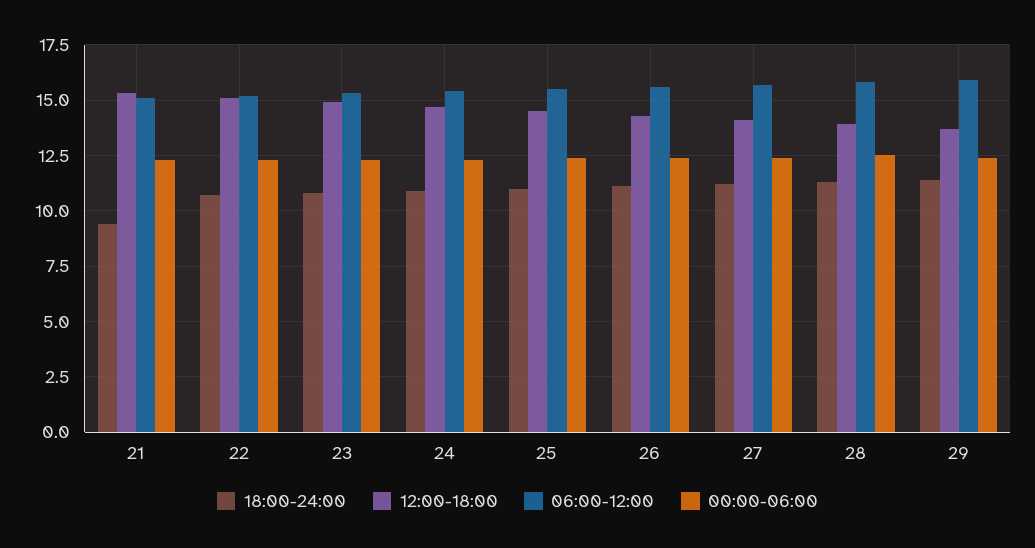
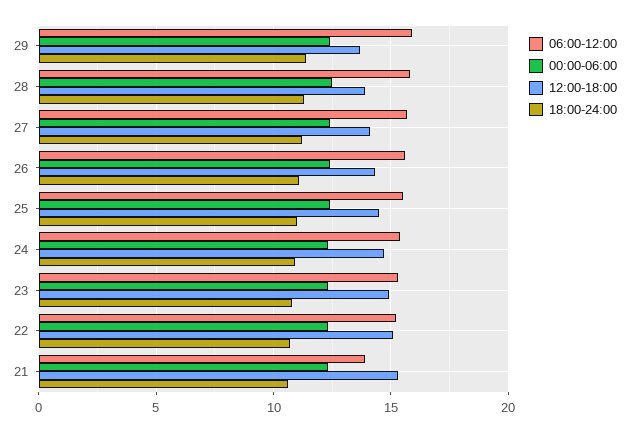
  {
    "18:00-24:00": {
-     "21": 9.5,
+     "21": 10.5,
      "22": 10.5,
      "23": 11,
      "24": 11,
      "25": 11,
      "26": 11,
      "27": 11,
      "28": 11.5,
      "29": 11.5
    },
    "12:00-18:00": {
      "21": 15.5,
      "22": 15,
      "23": 15,
      "24": 14.5,
      "25": 14.5,
      "26": 14.5,
      "27": 14,
      "28": 14,
      "29": 13.5
    },
    "06:00-12:00": {
-     "21": 15,
+     "21": 14,
      "22": 15,
      "23": 15.5,
      "24": 15.5,
      "25": 15.5,
      "26": 15.5,
      "27": 15.5,
      "28": 16,
      "29": 16
    },
    "00:00-06:00": {
      "21": 12.5,
      "22": 12.5,
      "23": 12.5,
      "24": 12.5,
      "25": 12.5,
      "26": 12.5,
      "27": 12.5,
      "28": 12.5,
      "29": 12.5
    }
  }

